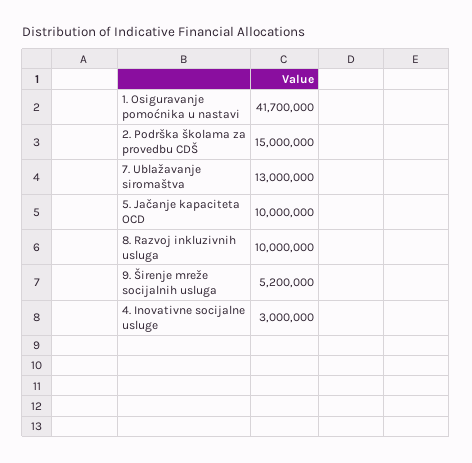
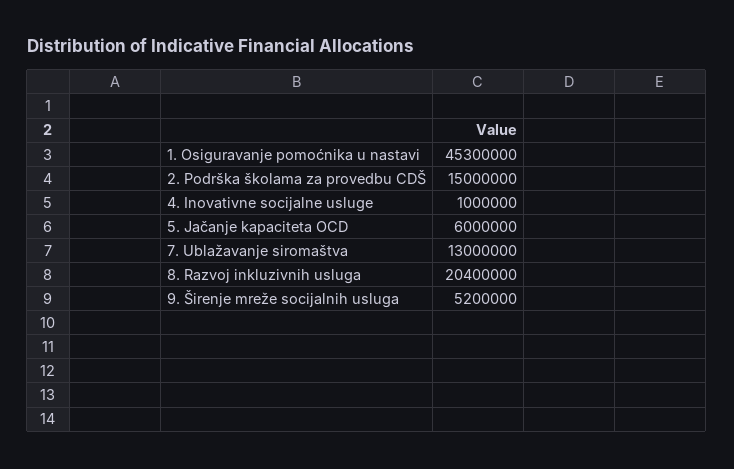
  {
-   "1. Osiguravanje pomoćnika u nastavi": 41700000,
+   "1. Osiguravanje pomoćnika u nastavi": 45300000,
    "2. Podrška školama za provedbu CDŠ": 15000000,
    "7. Ublažavanje siromaštva": 13000000,
-   "5. Jačanje kapaciteta OCD": 10000000,
+   "5. Jačanje kapaciteta OCD": 6000000,
-   "8. Razvoj inkluzivnih usluga": 10000000,
+   "8. Razvoj inkluzivnih usluga": 20400000,
    "9. Širenje mreže socijalnih usluga": 5200000,
-   "4. Inovativne socijalne usluge": 3000000
+   "4. Inovativne socijalne usluge": 1000000
  }

